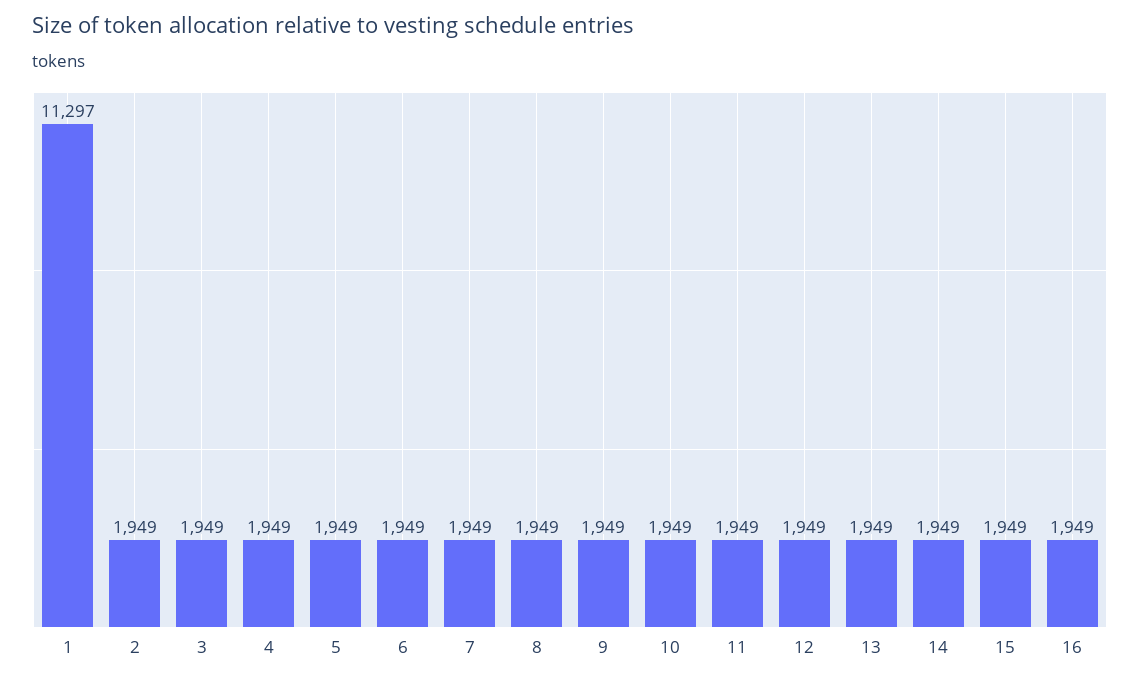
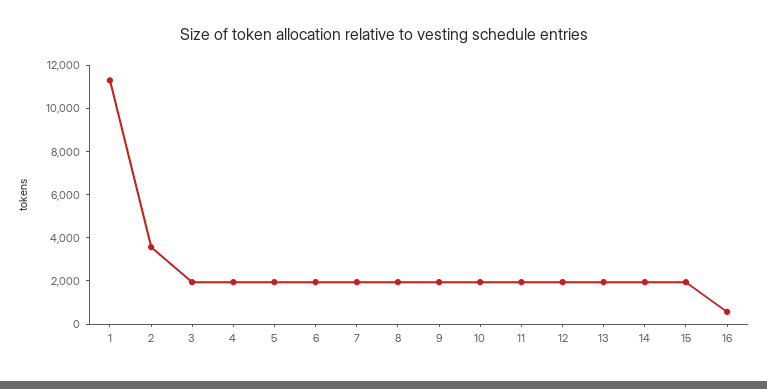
  {
    "1": 11297,
-   "2": 1949,
+   "2": 3500,
    "3": 1949,
    "4": 1949,
    "5": 1949,
    "6": 1949,
    "7": 1949,
    "8": 1949,
    "9": 1949,
    "10": 1949,
    "11": 1949,
    "12": 1949,
    "13": 1949,
    "14": 1949,
    "15": 1949,
-   "16": 1949
+   "16": 500
  }

